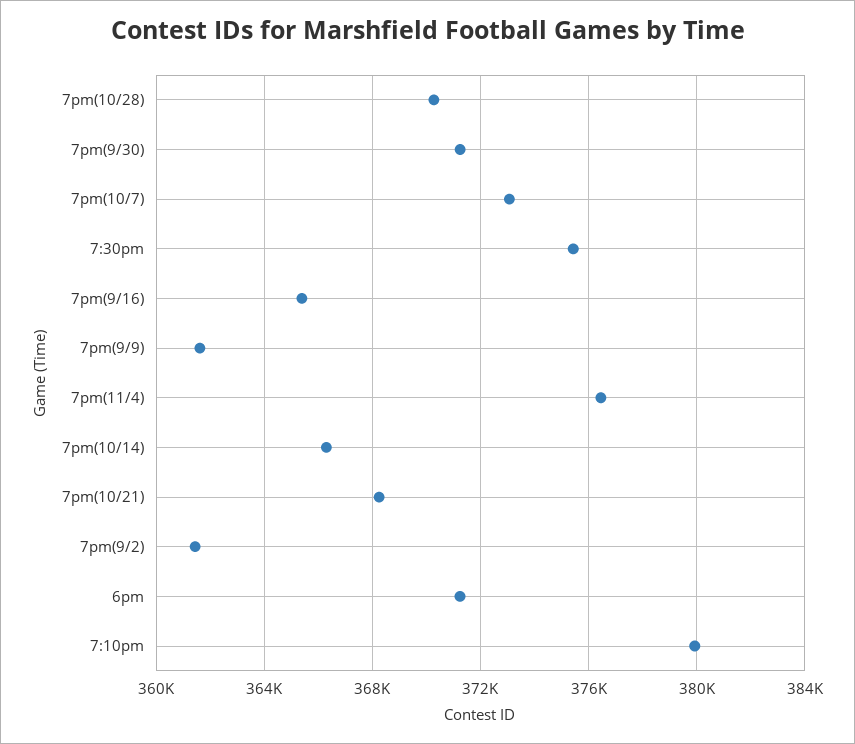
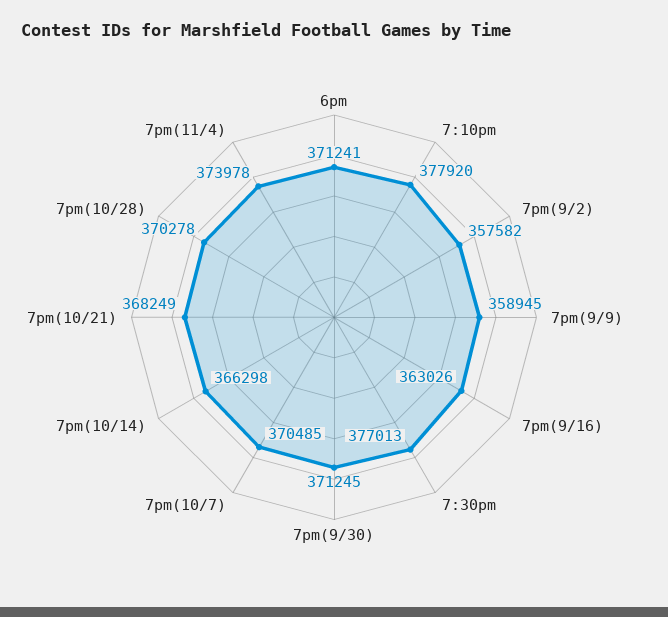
  {
    "7pm(10/28)": 370278,
    "7pm(9/30)": 371245,
-   "7pm(10/7)": 373000,
+   "7pm(10/7)": 370485,
-   "7:30pm": 375500,
+   "7:30pm": 377013,
-   "7pm(9/16)": 365500,
+   "7pm(9/16)": 363026,
-   "7pm(9/9)": 361500,
+   "7pm(9/9)": 358945,
-   "7pm(11/4)": 376500,
+   "7pm(11/4)": 373978,
    "7pm(10/14)": 366298,
    "7pm(10/21)": 368249,
-   "7pm(9/2)": 361500,
+   "7pm(9/2)": 357582,
    "6pm": 371241,
-   "7:10pm": 380000
+   "7:10pm": 377920
  }

